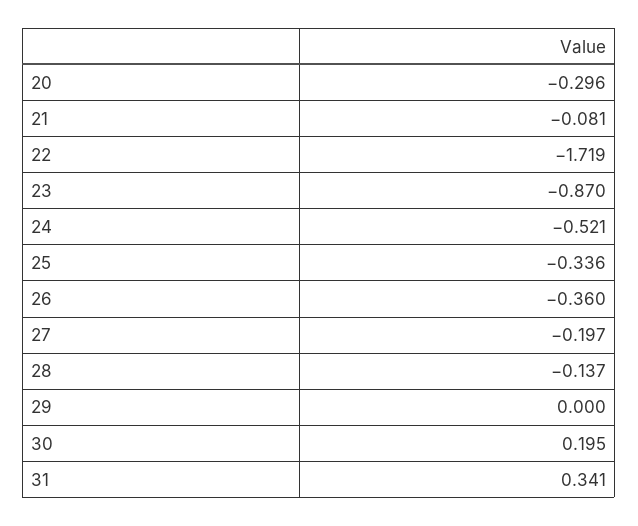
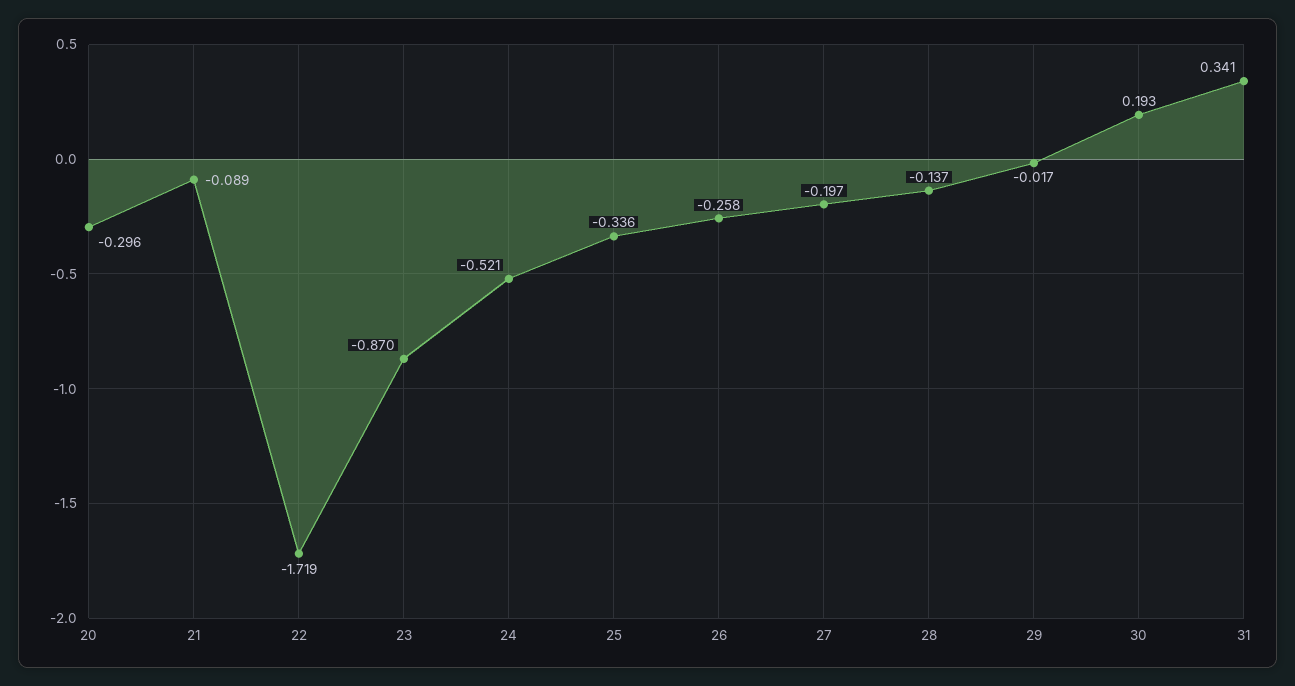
  {
    "20": -0.296,
-   "21": -0.081,
+   "21": -0.089,
    "22": -1.719,
    "23": -0.87,
    "24": -0.521,
    "25": -0.336,
-   "26": -0.36,
+   "26": -0.258,
    "27": -0.197,
    "28": -0.137,
-   "29": 0,
+   "29": -0.017,
-   "30": 0.195,
+   "30": 0.193,
    "31": 0.341
  }

